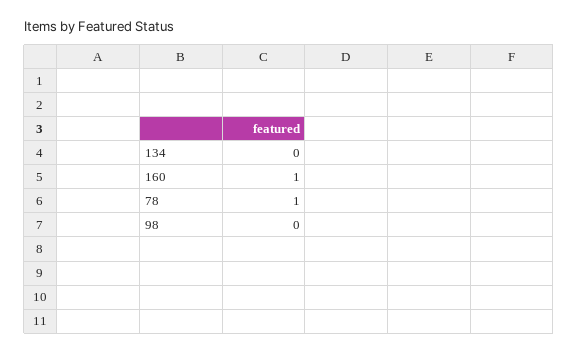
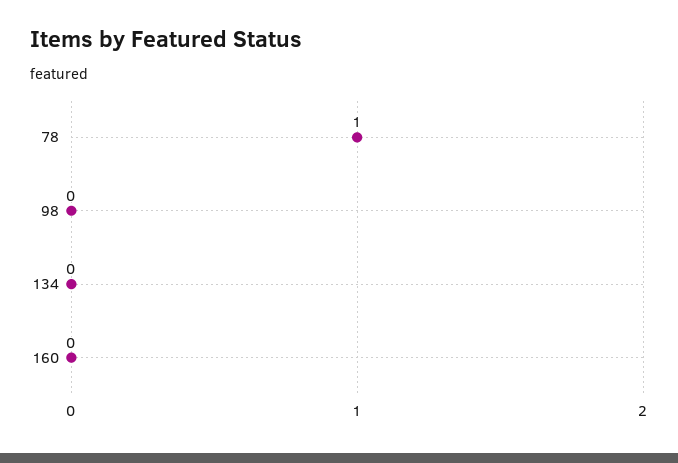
  {
    "134": 0,
-   "160": 1,
+   "160": 0,
    "78": 1,
    "98": 0
  }

